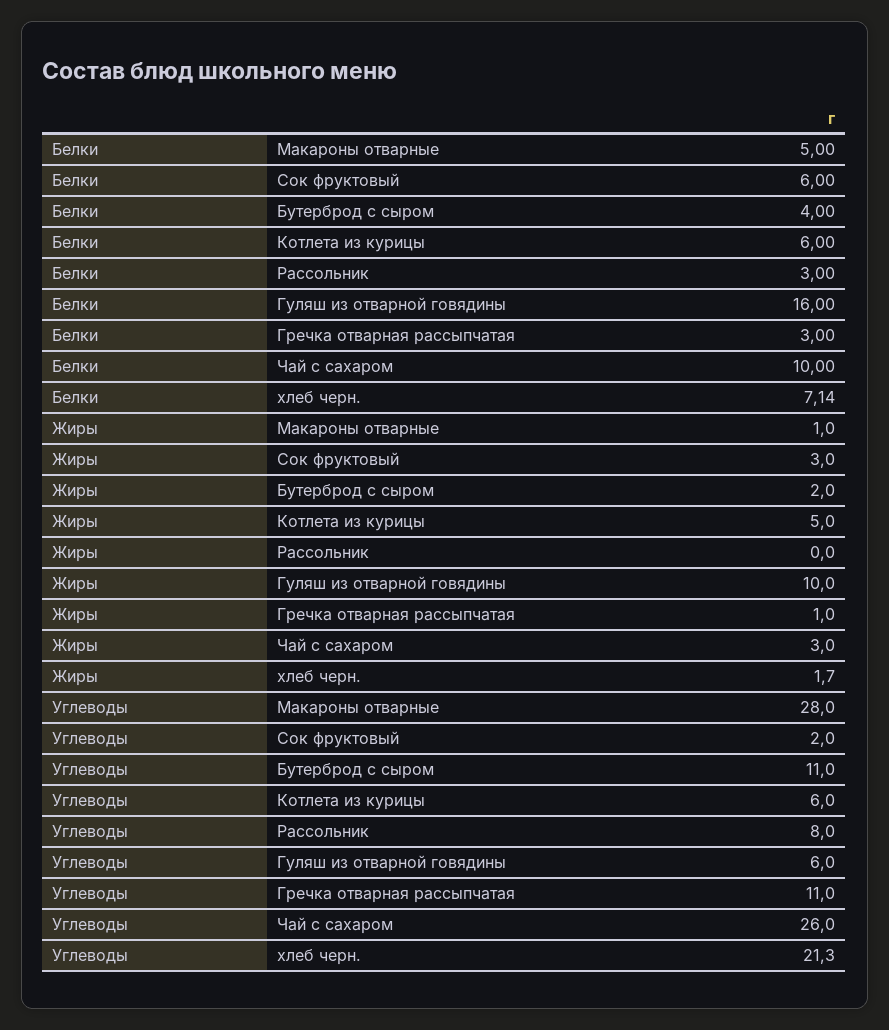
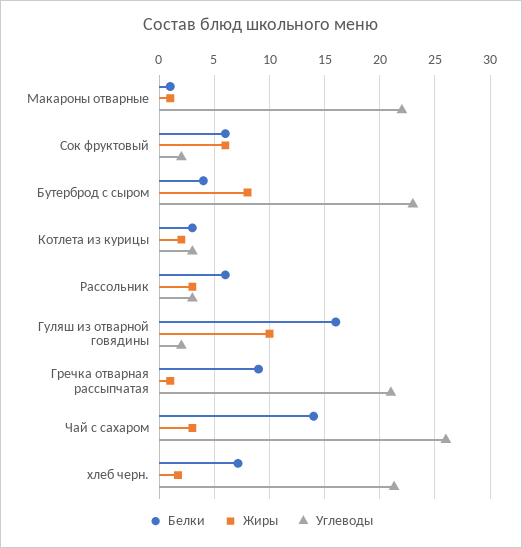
  {
    "Белки": {
-     "Макароны отварные": 5,
+     "Макароны отварные": 1,
      "Сок фруктовый": 6,
      "Бутерброд с сыром": 4,
-     "Котлета из курицы": 6,
+     "Котлета из курицы": 3,
-     "Рассольник": 3,
+     "Рассольник": 6,
      "Гуляш из отварной говядины": 16,
-     "Гречка отварная рассыпчатая": 3,
+     "Гречка отварная рассыпчатая": 9,
-     "Чай с сахаром": 10,
+     "Чай с сахаром": 14,
      "хлеб черн.": 7.14
    },
    "Жиры": {
      "Макароны отварные": 1,
-     "Сок фруктовый": 3,
+     "Сок фруктовый": 6,
-     "Бутерброд с сыром": 2,
+     "Бутерброд с сыром": 8,
-     "Котлета из курицы": 5,
+     "Котлета из курицы": 2,
-     "Рассольник": 0,
+     "Рассольник": 3,
      "Гуляш из отварной говядины": 10,
      "Гречка отварная рассыпчатая": 1,
      "Чай с сахаром": 3,
      "хлеб черн.": 1.7
    },
    "Углеводы": {
-     "Макароны отварные": 28,
+     "Макароны отварные": 22,
      "Сок фруктовый": 2,
-     "Бутерброд с сыром": 11,
+     "Бутерброд с сыром": 23,
-     "Котлета из курицы": 6,
+     "Котлета из курицы": 3,
-     "Рассольник": 8,
+     "Рассольник": 3,
-     "Гуляш из отварной говядины": 6,
+     "Гуляш из отварной говядины": 2,
-     "Гречка отварная рассыпчатая": 11,
+     "Гречка отварная рассыпчатая": 21,
      "Чай с сахаром": 26,
      "хлеб черн.": 21.3
    }
  }

